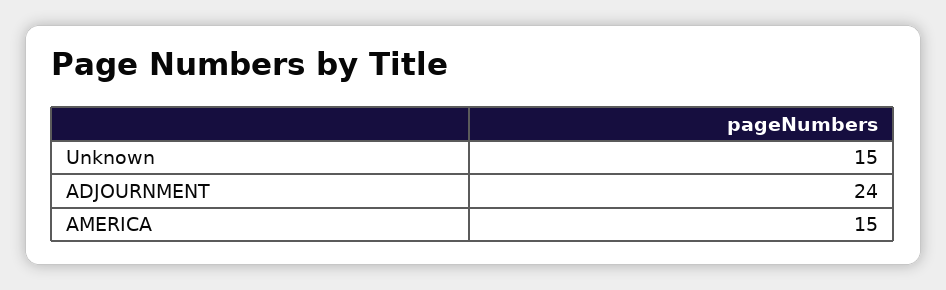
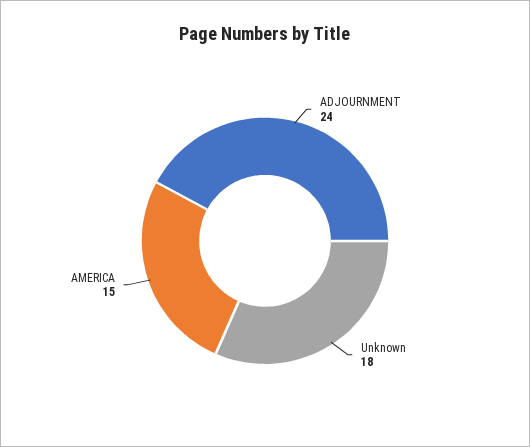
  {
-   "Unknown": 15,
+   "Unknown": 18,
    "ADJOURNMENT": 24,
    "AMERICA": 15
  }

